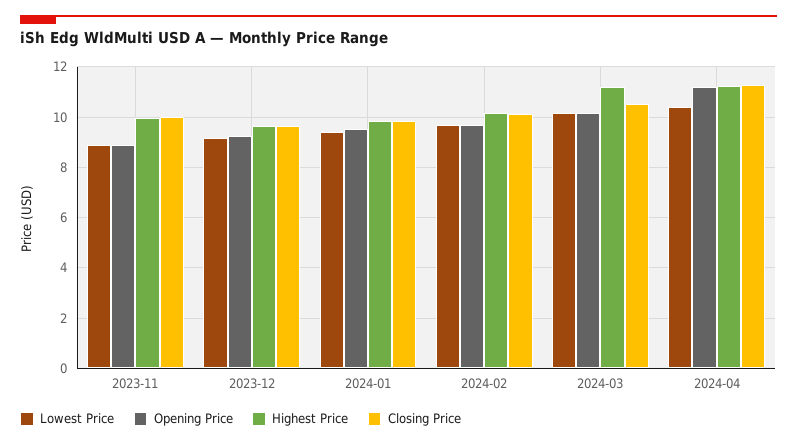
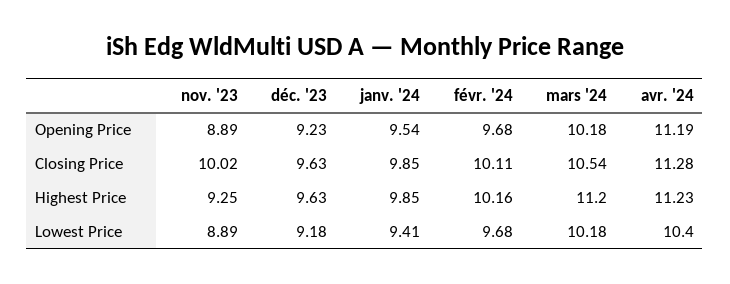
  {
    "Lowest Price": {
      "2023-11": 8.89,
      "2023-12": 9.18,
      "2024-01": 9.41,
      "2024-02": 9.68,
      "2024-03": 10.18,
      "2024-04": 10.4
    },
    "Opening Price": {
      "2023-11": 8.89,
      "2023-12": 9.23,
      "2024-01": 9.54,
      "2024-02": 9.68,
      "2024-03": 10.18,
      "2024-04": 11.19
    },
    "Highest Price": {
-     "2023-11": 10,
+     "2023-11": 9.25,
      "2023-12": 9.63,
      "2024-01": 9.85,
      "2024-02": 10.16,
      "2024-03": 11.2,
      "2024-04": 11.23
    },
    "Closing Price": {
      "2023-11": 10.02,
      "2023-12": 9.63,
      "2024-01": 9.85,
      "2024-02": 10.11,
      "2024-03": 10.54,
      "2024-04": 11.28
    }
  }

